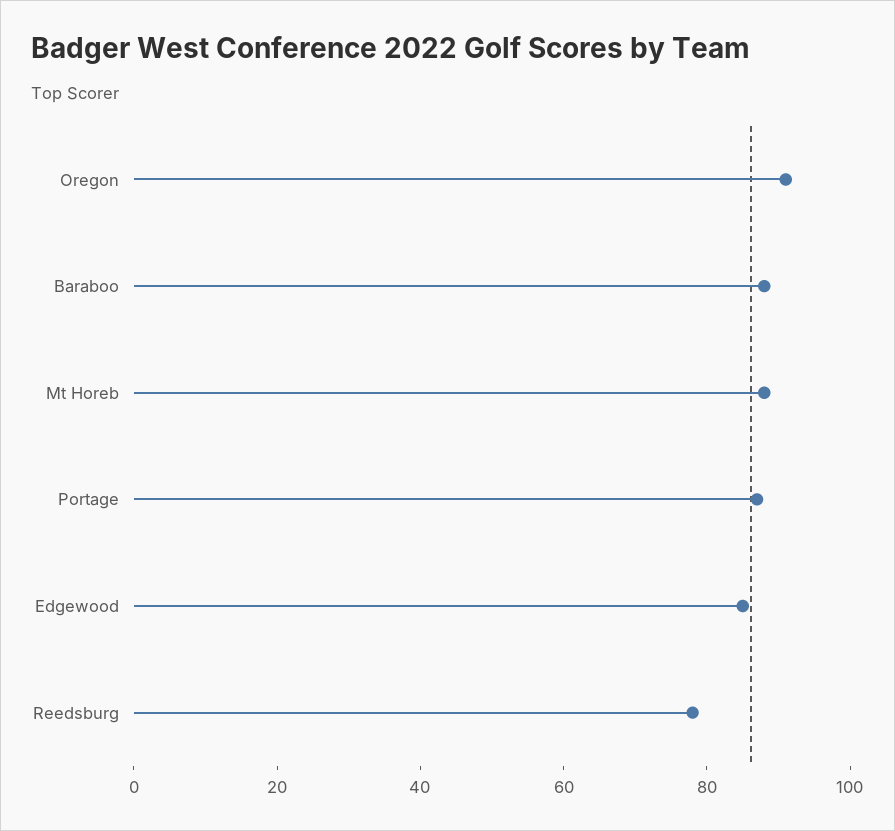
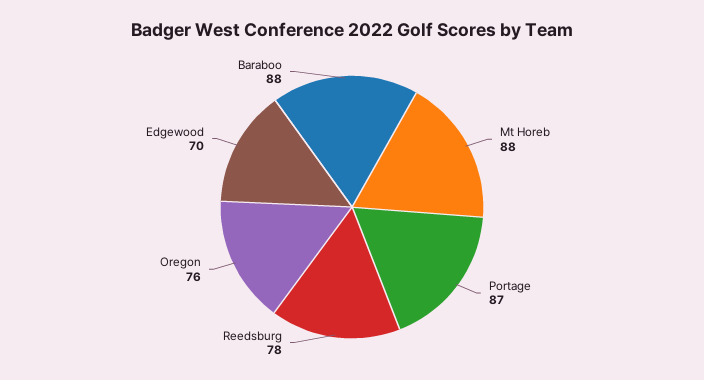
  {
-   "Oregon": 90,
+   "Oregon": 76,
    "Baraboo": 88,
    "Mt Horeb": 88,
    "Portage": 87,
-   "Edgewood": 85,
+   "Edgewood": 70,
    "Reedsburg": 78
  }

